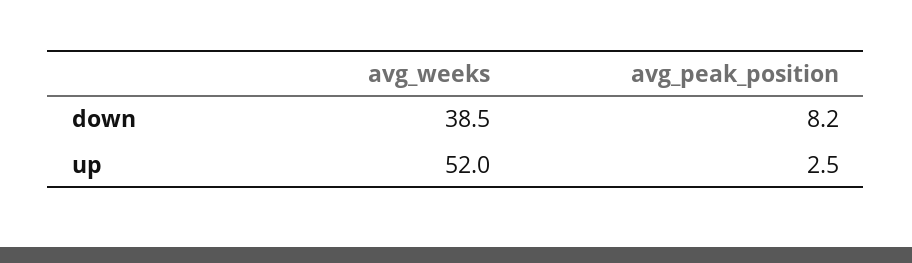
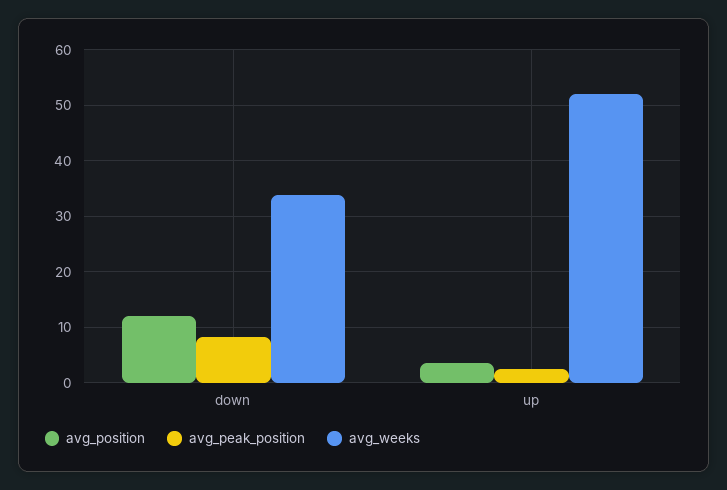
  {
    "avg_weeks": {
-     "down": 38.5,
+     "down": 34,
      "up": 52
    },
    "avg_peak_position": {
      "down": 8.2,
      "up": 2.5
-   }
+   },
+   "avg_position": {
+     "down": 12,
+     "up": 4
+   }
  }

